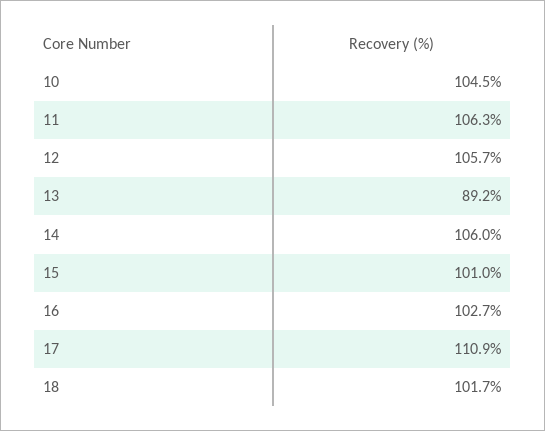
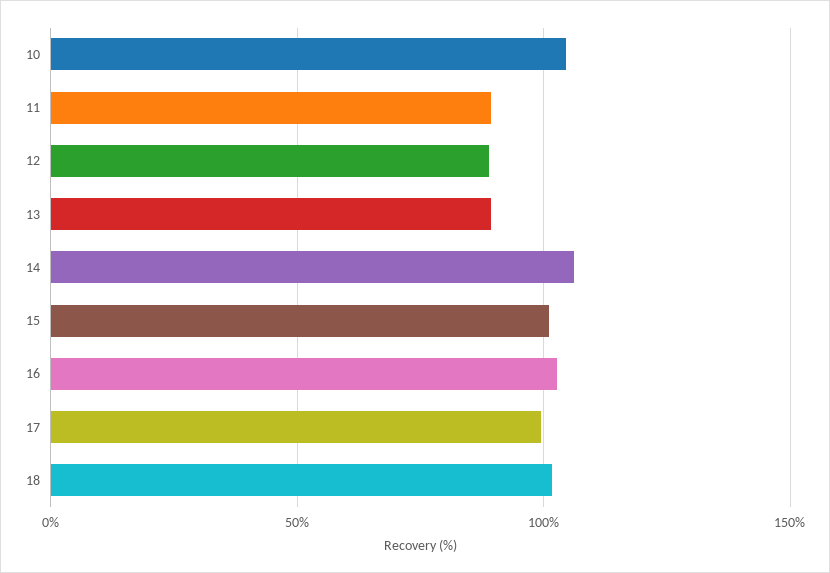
  {
    "10": 104.5,
-   "11": 106.3,
+   "11": 90,
-   "12": 105.7,
+   "12": 90,
    "13": 89.2,
    "14": 106,
    "15": 101,
    "16": 102.7,
-   "17": 110.9,
+   "17": 100,
    "18": 101.7
  }

